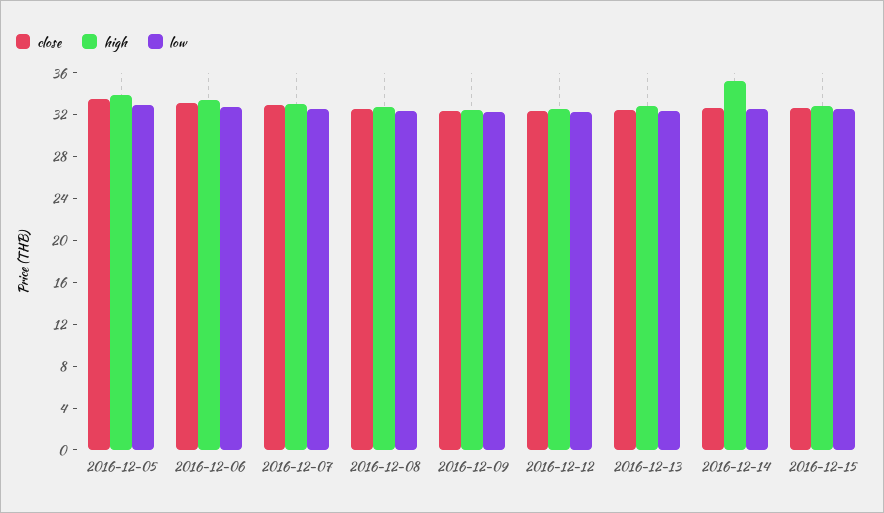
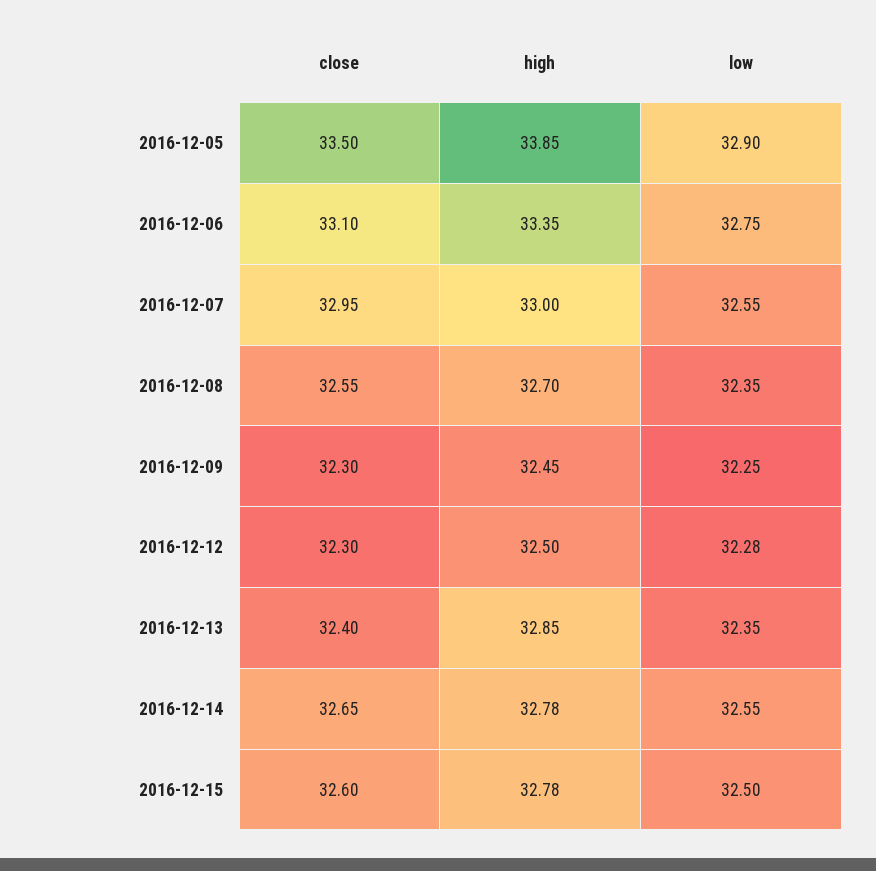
  {
    "close": {
      "2016-12-05": 33.5,
      "2016-12-06": 33.1,
      "2016-12-07": 32.95,
      "2016-12-08": 32.55,
      "2016-12-09": 32.3,
      "2016-12-12": 32.3,
      "2016-12-13": 32.4,
      "2016-12-14": 32.65,
      "2016-12-15": 32.6
    },
    "high": {
      "2016-12-05": 33.85,
      "2016-12-06": 33.35,
      "2016-12-07": 33,
      "2016-12-08": 32.7,
      "2016-12-09": 32.45,
      "2016-12-12": 32.5,
      "2016-12-13": 32.85,
-     "2016-12-14": 35,
+     "2016-12-14": 32.78,
      "2016-12-15": 32.78
    },
    "low": {
      "2016-12-05": 32.9,
      "2016-12-06": 32.75,
      "2016-12-07": 32.55,
      "2016-12-08": 32.35,
      "2016-12-09": 32.25,
      "2016-12-12": 32.28,
      "2016-12-13": 32.35,
      "2016-12-14": 32.55,
      "2016-12-15": 32.5
    }
  }

